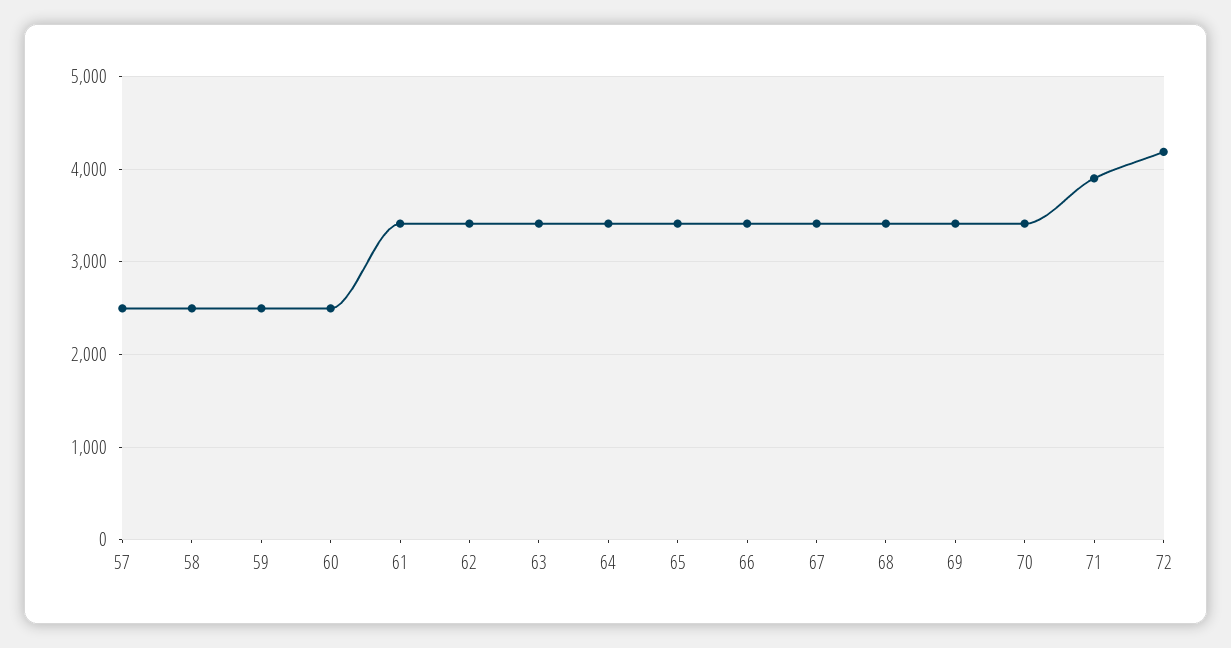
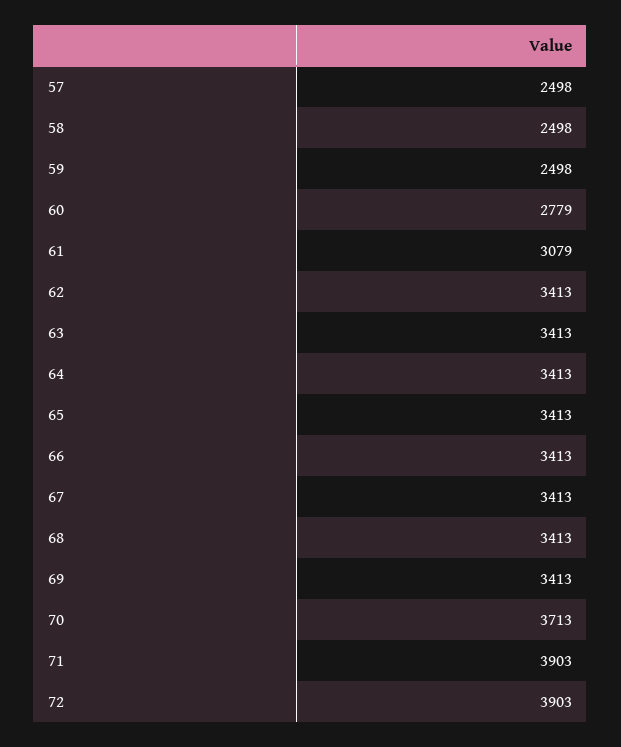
  {
    "57": 2498,
    "58": 2498,
    "59": 2498,
-   "60": 2500,
+   "60": 2779,
-   "61": 3400,
+   "61": 3079,
    "62": 3413,
    "63": 3413,
    "64": 3413,
    "65": 3413,
    "66": 3413,
    "67": 3413,
    "68": 3413,
    "69": 3413,
-   "70": 3400,
+   "70": 3713,
    "71": 3903,
-   "72": 4200
+   "72": 3903
  }

